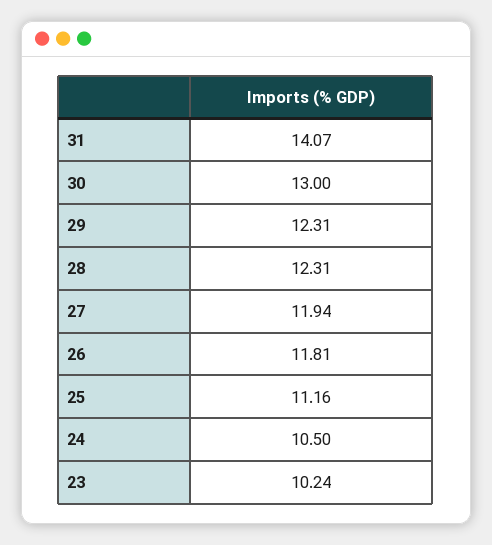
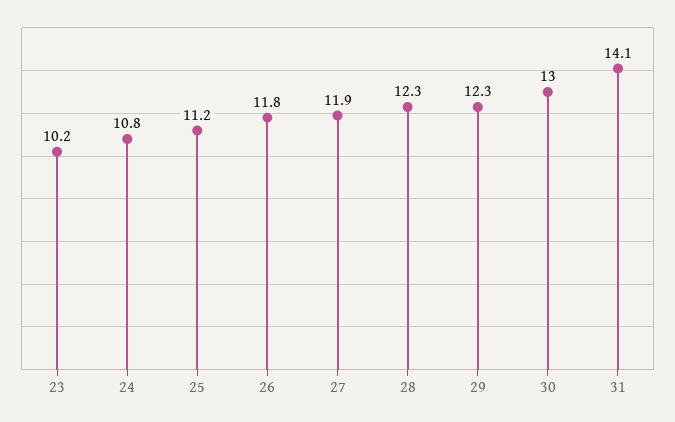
  {
    "31": 14.07,
    "30": 13,
    "29": 12.31,
    "28": 12.31,
    "27": 11.94,
    "26": 11.81,
    "25": 11.16,
-   "24": 10.5,
+   "24": 10.8,
    "23": 10.24
  }

